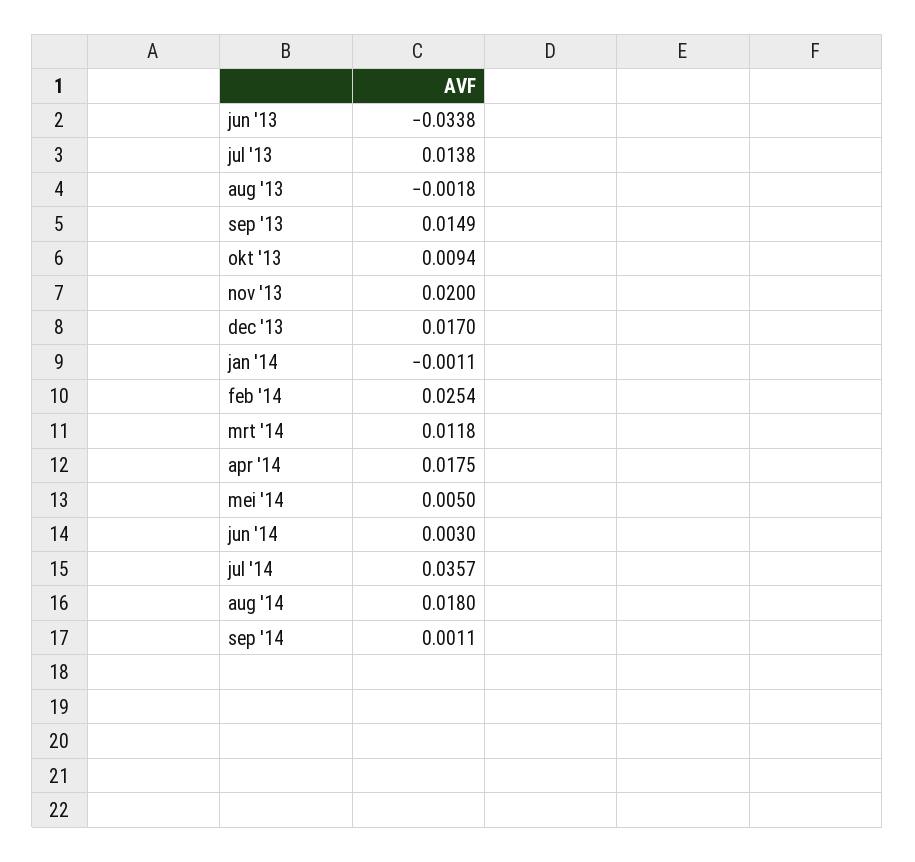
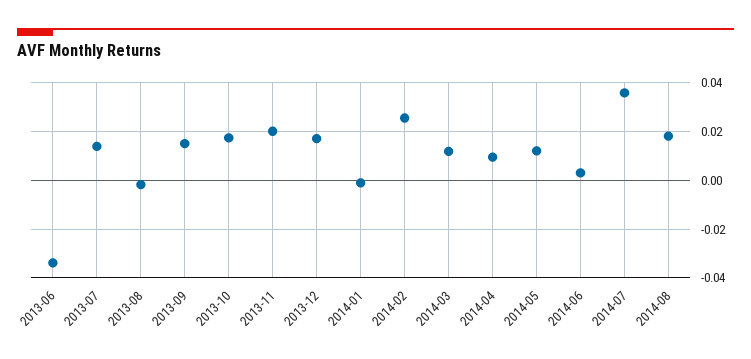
  {
    "jun '13": -0.0338,
    "jul '13": 0.0138,
    "aug '13": -0.0018,
    "sep '13": 0.0149,
-   "okt '13": 0.0094,
+   "okt '13": 0.0175,
    "nov '13": 0.02,
    "dec '13": 0.017,
    "jan '14": -0.0011,
    "feb '14": 0.0254,
    "mrt '14": 0.0118,
-   "apr '14": 0.0175,
+   "apr '14": 0.01,
-   "mei '14": 0.005,
+   "mei '14": 0.0125,
    "jun '14": 0.003,
    "jul '14": 0.0357,
-   "aug '14": 0.018,
+   "aug '14": 0.018
-   "sep '14": 0.0011
  }

